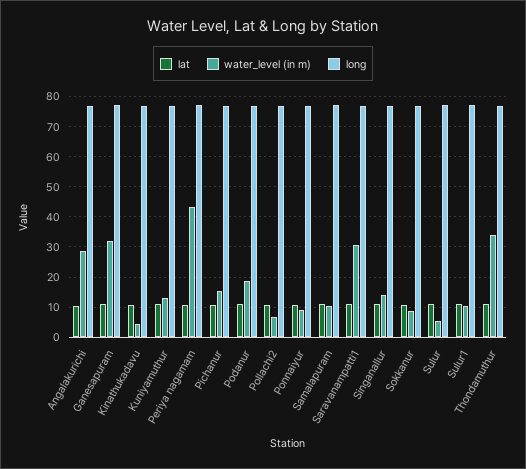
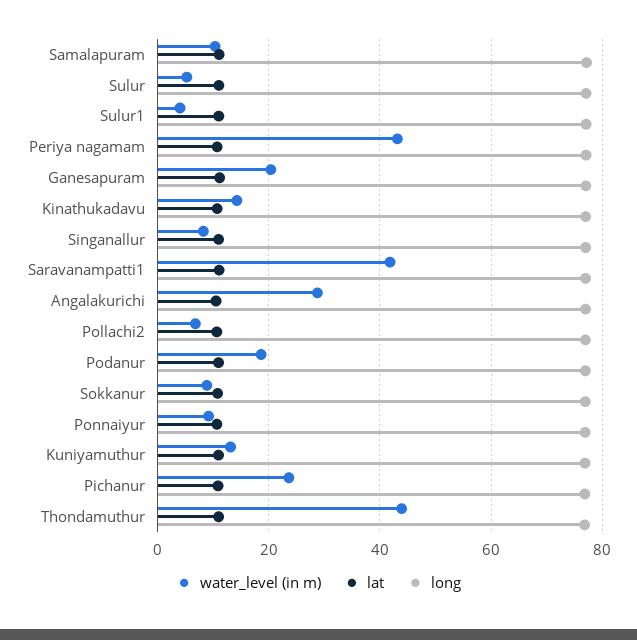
  {
    "lat": {
      "Angalakurichi": 10,
      "Ganesapuram": 12,
      "Kinathukadavu": 10,
      "Kuniyamuthur": 10,
      "Periya nagamam": 10,
      "Pichanur": 10,
      "Podanur": 10,
      "Pollachi2": 10,
      "Ponnaiyur": 10,
      "Samalapuram": 12,
      "Saravanampatti1": 12,
      "Singanallur": 10,
      "Sokkanur": 10,
      "Sulur": 12,
      "Sulur1": 12,
      "Thondamuthur": 10
    },
    "water_level (in m)": {
      "Angalakurichi": 28,
-     "Ganesapuram": 32,
+     "Ganesapuram": 20,
-     "Kinathukadavu": 4,
+     "Kinathukadavu": 14,
      "Kuniyamuthur": 14,
      "Periya nagamam": 44,
-     "Pichanur": 16,
+     "Pichanur": 24,
      "Podanur": 18,
      "Pollachi2": 6,
      "Ponnaiyur": 10,
      "Samalapuram": 10,
-     "Saravanampatti1": 30,
+     "Saravanampatti1": 42,
-     "Singanallur": 14,
+     "Singanallur": 8,
      "Sokkanur": 8,
      "Sulur": 6,
-     "Sulur1": 10,
+     "Sulur1": 4,
-     "Thondamuthur": 34
+     "Thondamuthur": 44
    },
    "long": {
      "Angalakurichi": 76,
      "Ganesapuram": 78,
      "Kinathukadavu": 78,
      "Kuniyamuthur": 76,
      "Periya nagamam": 78,
      "Pichanur": 76,
      "Podanur": 76,
      "Pollachi2": 76,
      "Ponnaiyur": 76,
      "Samalapuram": 78,
      "Saravanampatti1": 78,
      "Singanallur": 78,
      "Sokkanur": 76,
      "Sulur": 78,
      "Sulur1": 78,
      "Thondamuthur": 76
    }
  }

